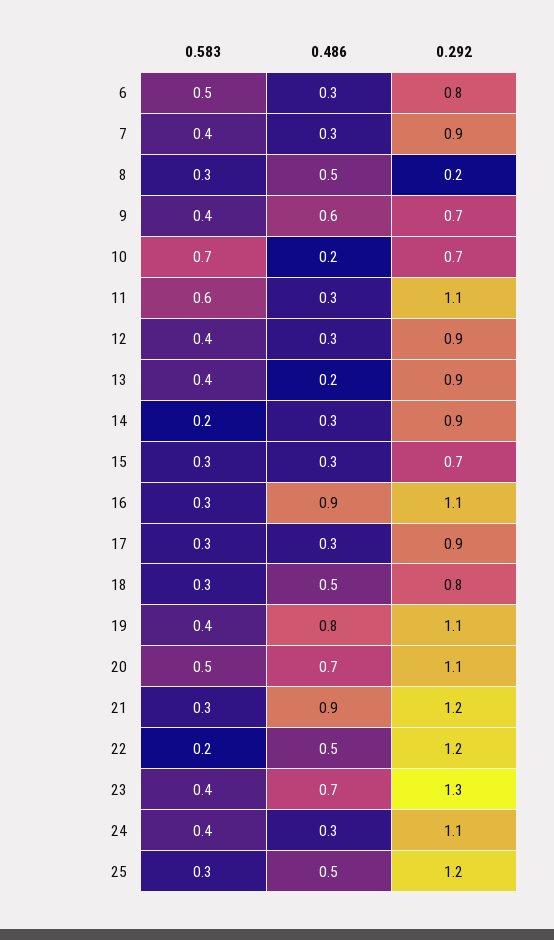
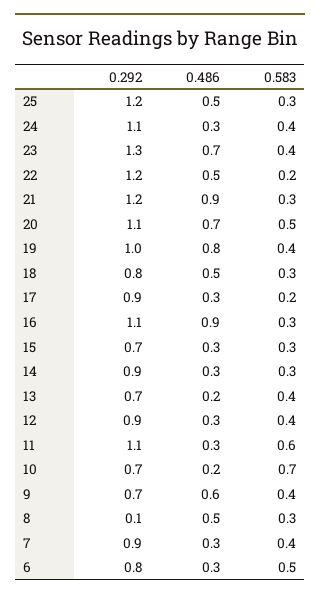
  {
    "0.583": {
      "6": 0.5,
      "7": 0.4,
      "8": 0.3,
      "9": 0.4,
      "10": 0.7,
      "11": 0.6,
      "12": 0.4,
      "13": 0.4,
-     "14": 0.2,
+     "14": 0.3,
      "15": 0.3,
      "16": 0.3,
-     "17": 0.3,
+     "17": 0.2,
      "18": 0.3,
      "19": 0.4,
      "20": 0.5,
      "21": 0.3,
      "22": 0.2,
      "23": 0.4,
      "24": 0.4,
      "25": 0.3
    },
    "0.486": {
      "6": 0.3,
      "7": 0.3,
      "8": 0.5,
      "9": 0.6,
      "10": 0.2,
      "11": 0.3,
      "12": 0.3,
      "13": 0.2,
      "14": 0.3,
      "15": 0.3,
      "16": 0.9,
      "17": 0.3,
      "18": 0.5,
      "19": 0.8,
      "20": 0.7,
      "21": 0.9,
      "22": 0.5,
      "23": 0.7,
      "24": 0.3,
      "25": 0.5
    },
    "0.292": {
      "6": 0.8,
      "7": 0.9,
-     "8": 0.2,
+     "8": 0.1,
      "9": 0.7,
      "10": 0.7,
      "11": 1.1,
      "12": 0.9,
-     "13": 0.9,
+     "13": 0.7,
      "14": 0.9,
      "15": 0.7,
      "16": 1.1,
      "17": 0.9,
      "18": 0.8,
-     "19": 1.1,
+     "19": 1,
      "20": 1.1,
      "21": 1.2,
      "22": 1.2,
      "23": 1.3,
      "24": 1.1,
      "25": 1.2
    }
  }

